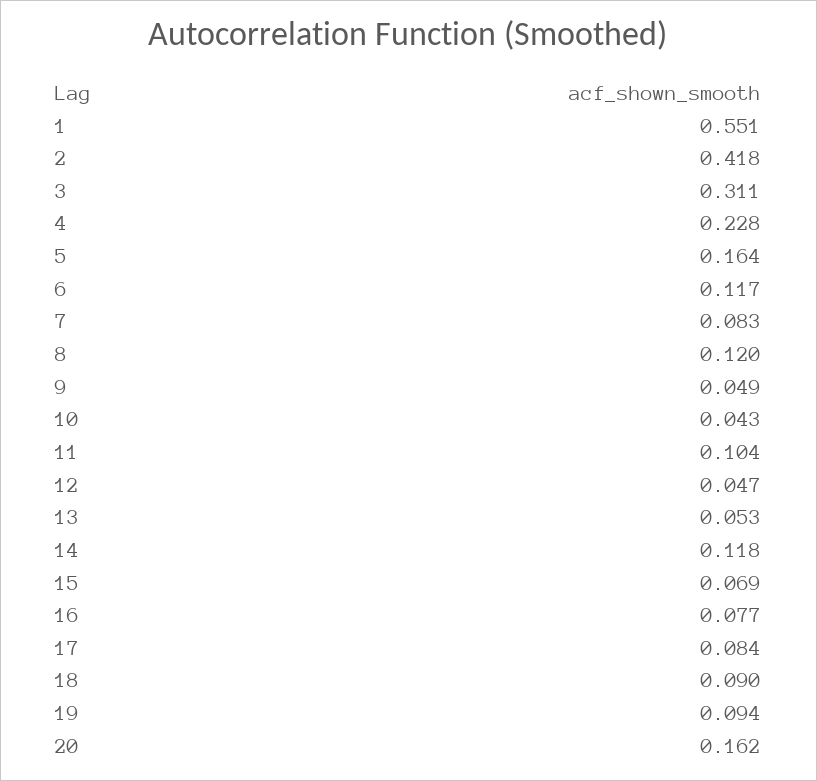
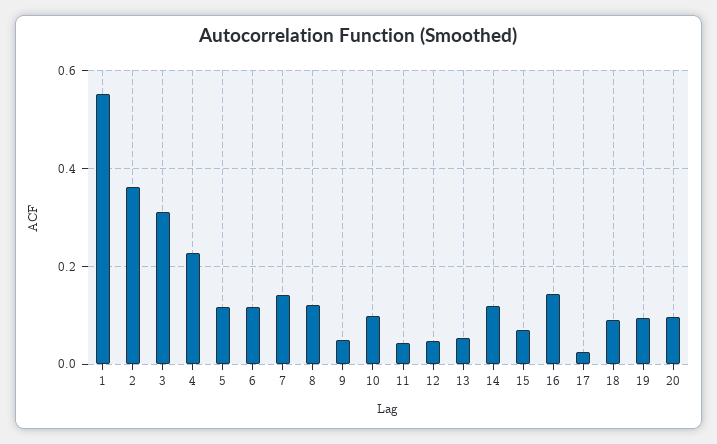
  {
    "1": 0.551,
-   "2": 0.418,
+   "2": 0.36,
    "3": 0.311,
    "4": 0.228,
-   "5": 0.164,
+   "5": 0.12,
    "6": 0.117,
-   "7": 0.083,
+   "7": 0.14,
    "8": 0.12,
    "9": 0.049,
-   "10": 0.043,
+   "10": 0.1,
-   "11": 0.104,
+   "11": 0.04,
    "12": 0.047,
    "13": 0.053,
    "14": 0.118,
    "15": 0.069,
-   "16": 0.077,
+   "16": 0.14,
-   "17": 0.084,
+   "17": 0.02,
    "18": 0.09,
    "19": 0.094,
-   "20": 0.162
+   "20": 0.1
  }

